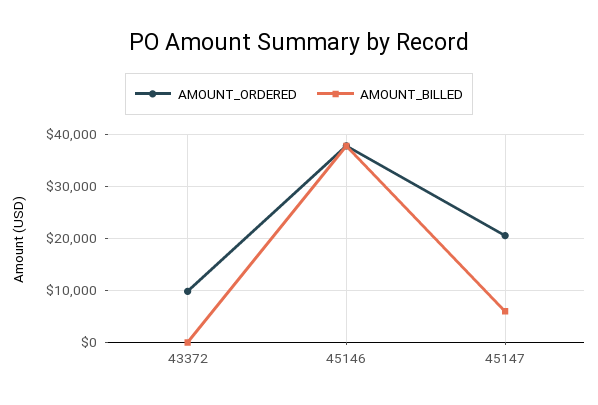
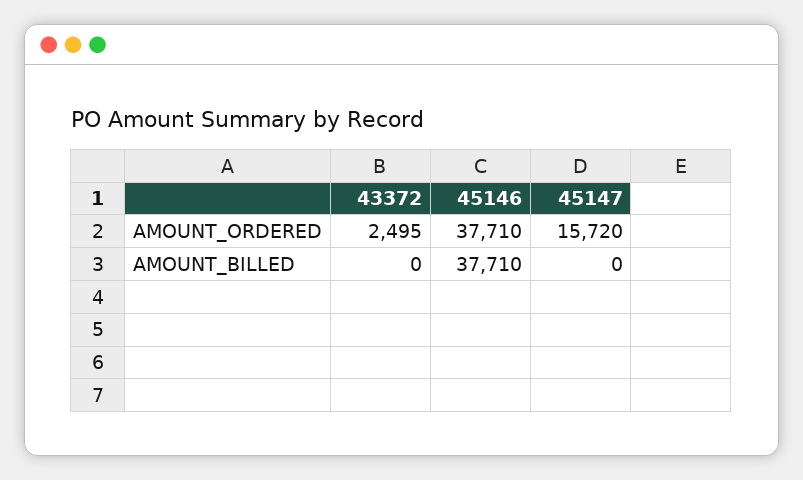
  {
    "AMOUNT_ORDERED": {
-     "43372": 10000,
+     "43372": 2495,
      "45146": 37710,
-     "45147": 20000
+     "45147": 15720
    },
    "AMOUNT_BILLED": {
      "43372": 0,
      "45146": 37710,
-     "45147": 6000
+     "45147": 0
    }
  }

